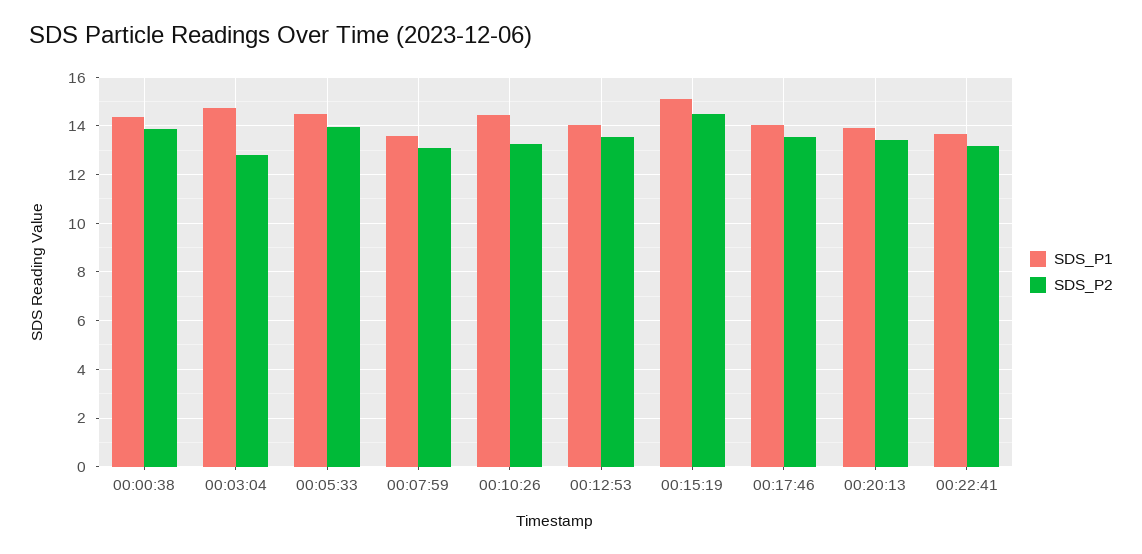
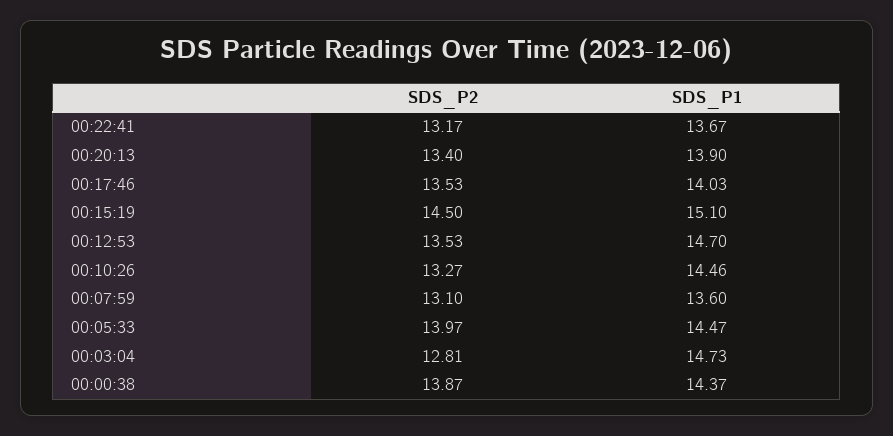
  {
    "SDS_P1": {
      "00:00:38": 14.37,
      "00:03:04": 14.73,
      "00:05:33": 14.47,
      "00:07:59": 13.6,
      "00:10:26": 14.46,
-     "00:12:53": 14,
+     "00:12:53": 14.7,
      "00:15:19": 15.1,
      "00:17:46": 14.03,
      "00:20:13": 13.9,
      "00:22:41": 13.67
    },
    "SDS_P2": {
      "00:00:38": 13.87,
      "00:03:04": 12.81,
      "00:05:33": 13.97,
      "00:07:59": 13.1,
      "00:10:26": 13.27,
      "00:12:53": 13.53,
      "00:15:19": 14.5,
      "00:17:46": 13.53,
      "00:20:13": 13.4,
      "00:22:41": 13.17
    }
  }

